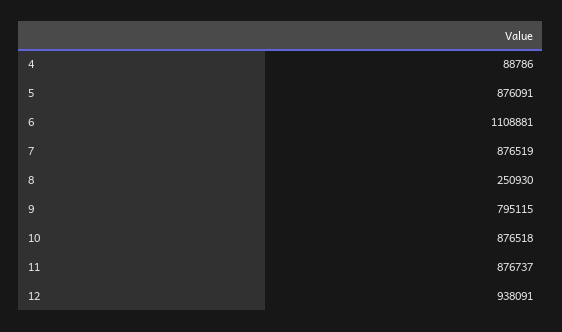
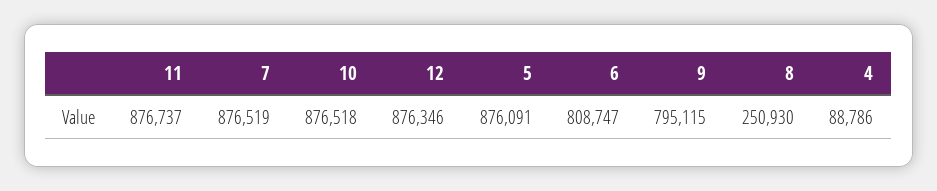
  {
    "4": 88786,
    "5": 876091,
-   "6": 1108881,
+   "6": 808747,
    "7": 876519,
    "8": 250930,
    "9": 795115,
    "10": 876518,
    "11": 876737,
-   "12": 938091
+   "12": 876346
  }

